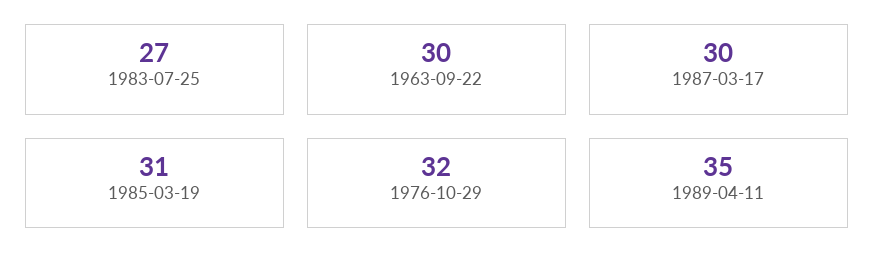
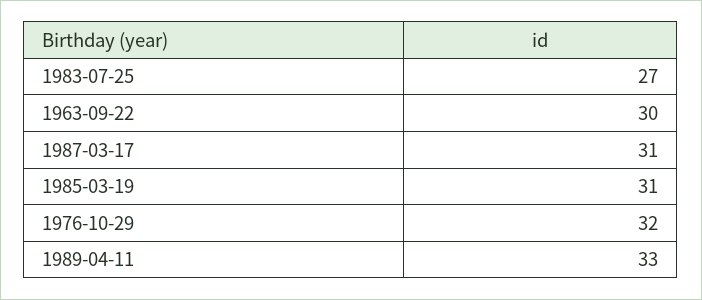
  {
    "1983-07-25": 27,
    "1963-09-22": 30,
-   "1987-03-17": 30,
+   "1987-03-17": 31,
    "1985-03-19": 31,
    "1976-10-29": 32,
-   "1989-04-11": 35
+   "1989-04-11": 33
  }

